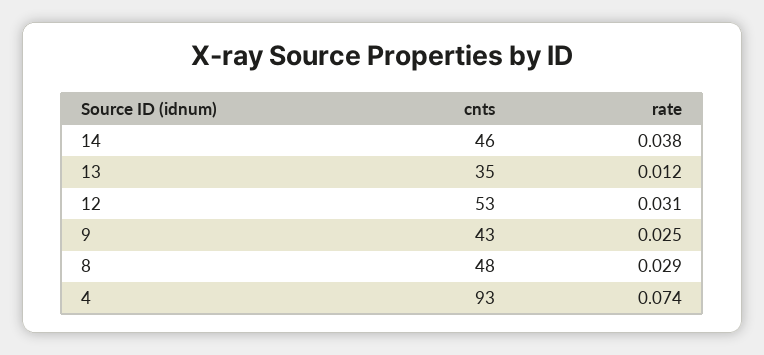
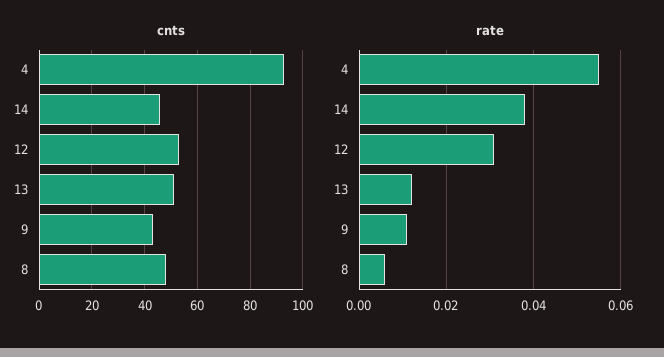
  {
    "cnts": {
      "14": 46,
-     "13": 35,
+     "13": 50,
      "12": 53,
      "9": 43,
      "8": 48,
      "4": 93
    },
    "rate": {
      "14": 0.038,
      "13": 0.012,
      "12": 0.031,
-     "9": 0.025,
+     "9": 0.01,
-     "8": 0.029,
+     "8": 0.005,
-     "4": 0.074
+     "4": 0.055
    }
  }

